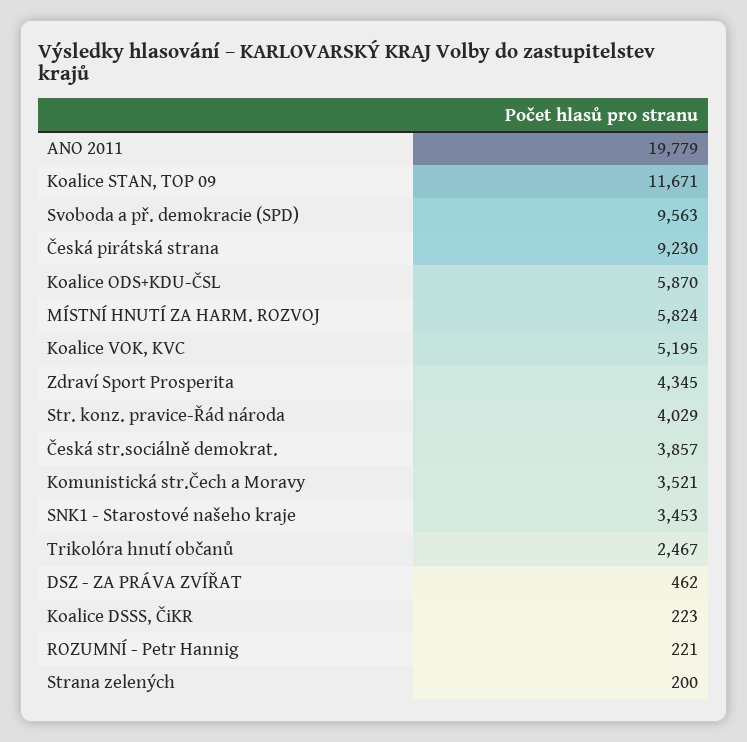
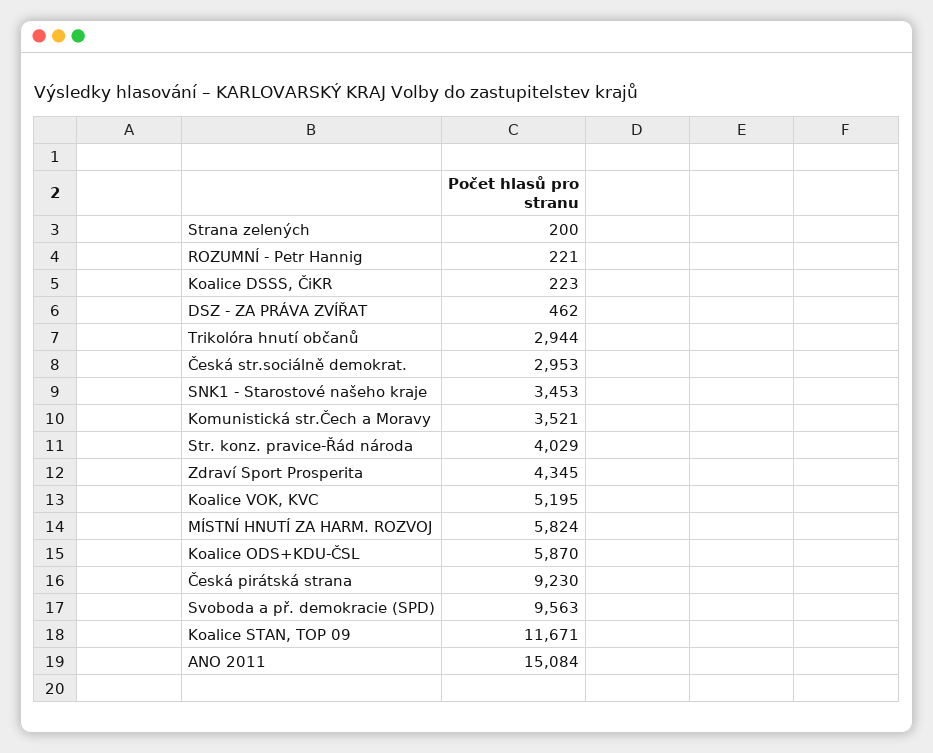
  {
-   "ANO 2011": 19779,
+   "ANO 2011": 15084,
    "Koalice STAN, TOP 09": 11671,
    "Svoboda a př. demokracie (SPD)": 9563,
    "Česká pirátská strana": 9230,
    "Koalice ODS+KDU-ČSL": 5870,
    "MÍSTNÍ HNUTÍ ZA HARM. ROZVOJ": 5824,
    "Koalice VOK, KVC": 5195,
    "Zdraví Sport Prosperita": 4345,
    "Str. konz. pravice-Řád národa": 4029,
-   "Česká str.sociálně demokrat.": 3857,
+   "Česká str.sociálně demokrat.": 2953,
    "Komunistická str.Čech a Moravy": 3521,
    "SNK1 - Starostové našeho kraje": 3453,
-   "Trikolóra hnutí občanů": 2467,
+   "Trikolóra hnutí občanů": 2944,
    "DSZ - ZA PRÁVA ZVÍŘAT": 462,
    "Koalice DSSS, ČiKR": 223,
    "ROZUMNÍ - Petr Hannig": 221,
    "Strana zelených": 200
  }

